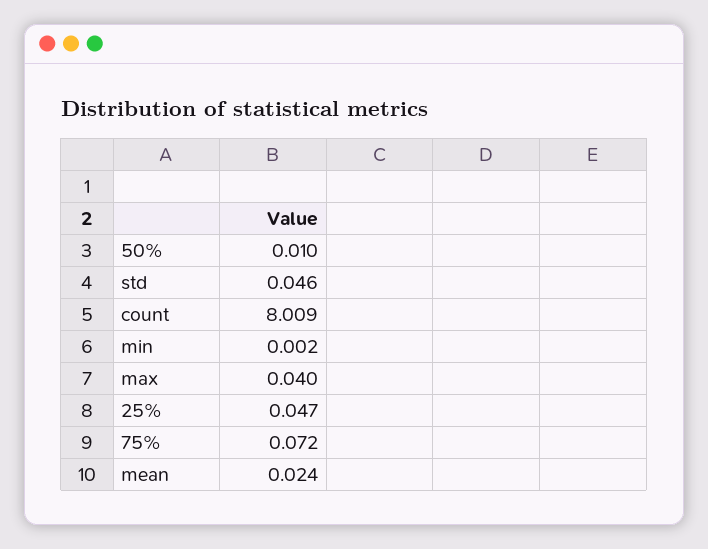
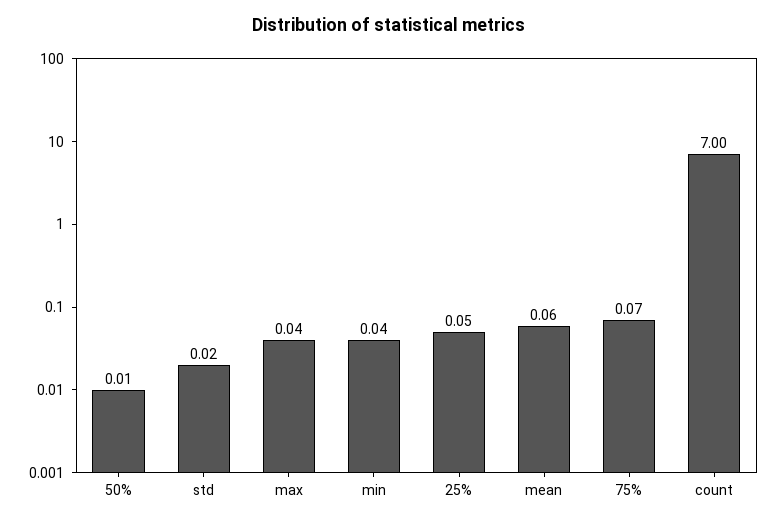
  {
    "50%": 0.01,
-   "std": 0.046,
+   "std": 0.02,
-   "count": 8.009,
+   "count": 7,
-   "min": 0.002,
+   "min": 0.04,
    "max": 0.04,
    "25%": 0.047,
    "75%": 0.072,
-   "mean": 0.024
+   "mean": 0.06
  }

